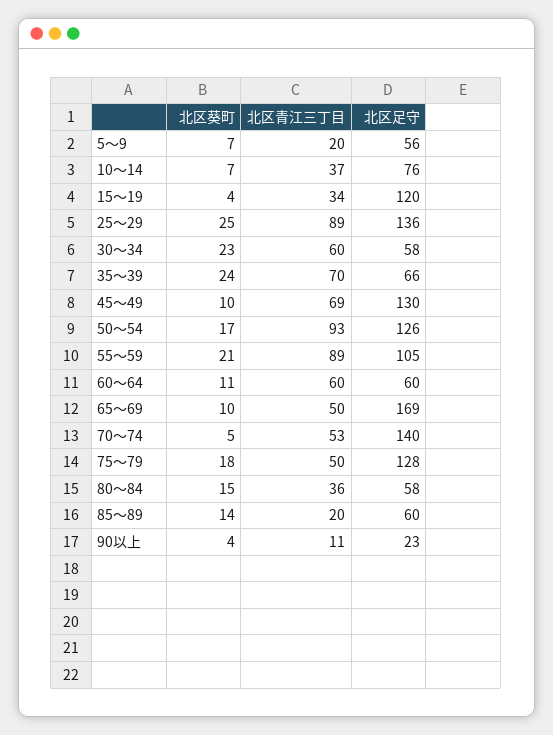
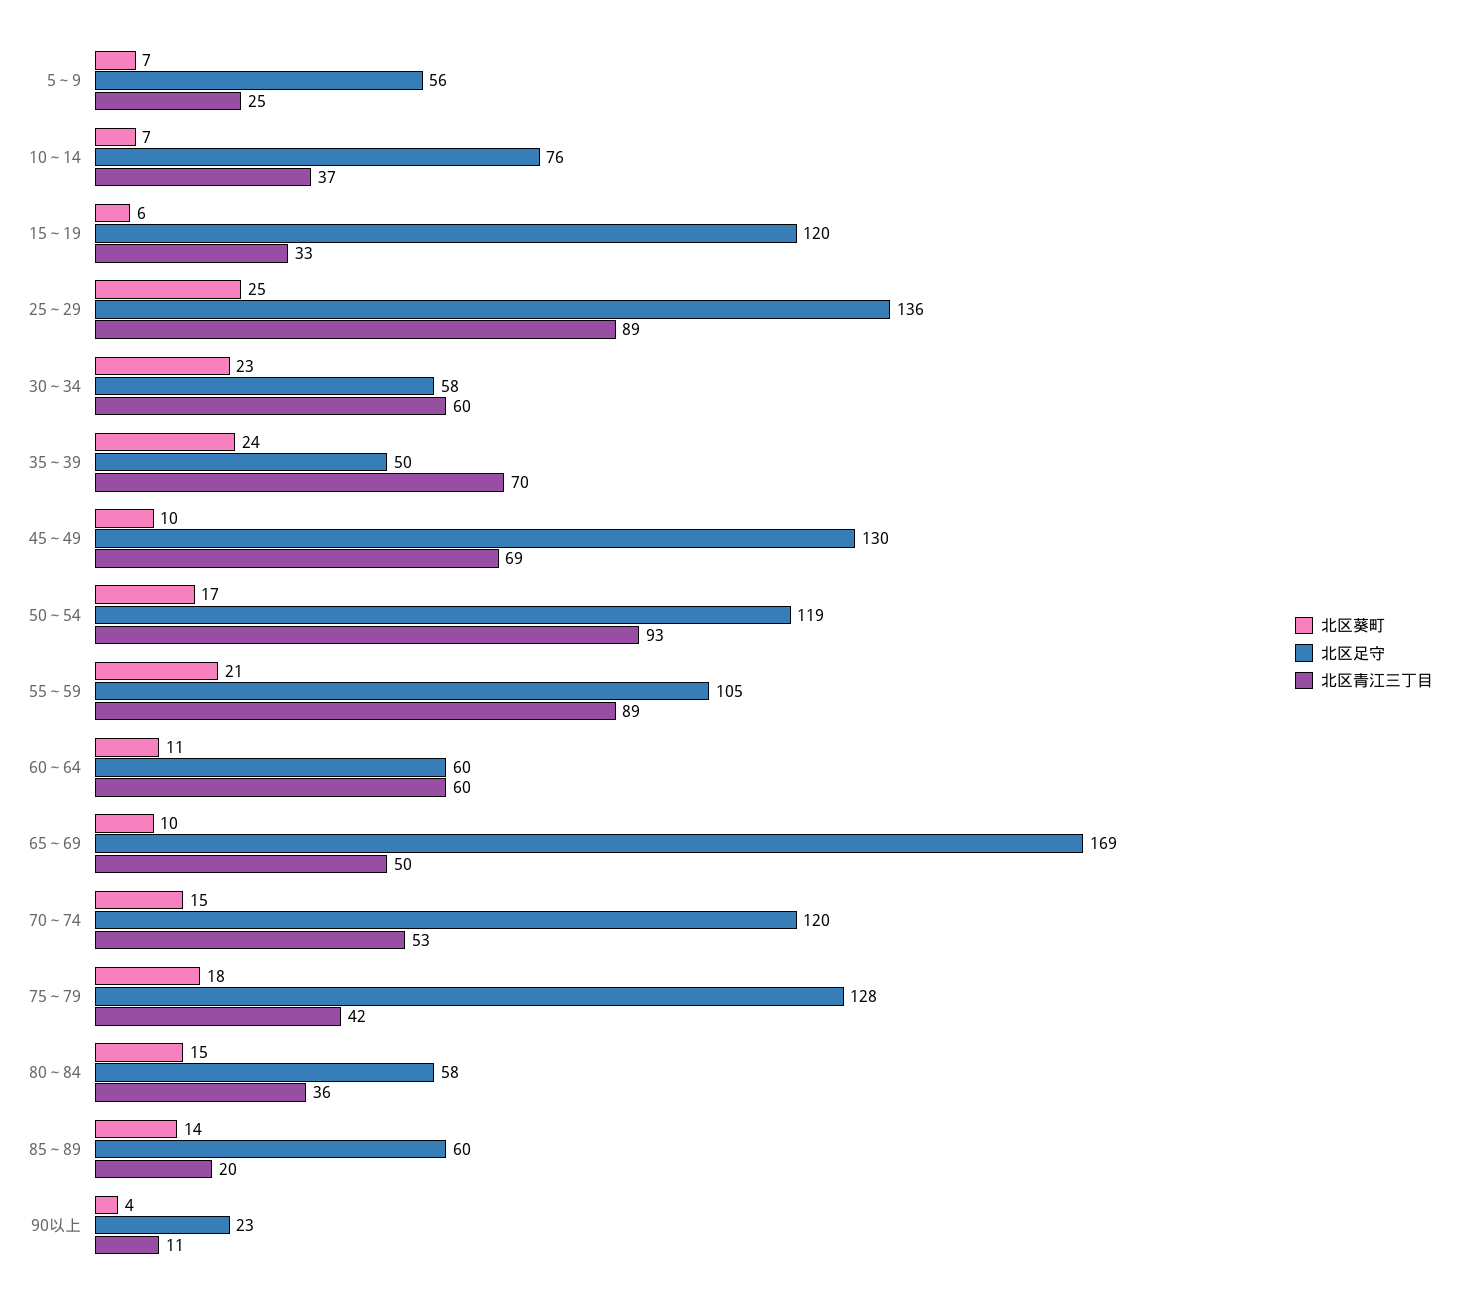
  {
    "北区葵町": {
      "5～9": 7,
      "10～14": 7,
-     "15～19": 4,
+     "15～19": 6,
      "25～29": 25,
      "30～34": 23,
      "35～39": 24,
      "45～49": 10,
      "50～54": 17,
      "55～59": 21,
      "60～64": 11,
      "65～69": 10,
-     "70～74": 5,
+     "70～74": 15,
      "75～79": 18,
      "80～84": 15,
      "85～89": 14,
      "90以上": 4
    },
    "北区青江三丁目": {
-     "5～9": 20,
+     "5～9": 25,
      "10～14": 37,
-     "15～19": 34,
+     "15～19": 33,
      "25～29": 89,
      "30～34": 60,
      "35～39": 70,
      "45～49": 69,
      "50～54": 93,
      "55～59": 89,
      "60～64": 60,
      "65～69": 50,
      "70～74": 53,
-     "75～79": 50,
+     "75～79": 42,
      "80～84": 36,
      "85～89": 20,
      "90以上": 11
    },
    "北区足守": {
      "5～9": 56,
      "10～14": 76,
      "15～19": 120,
      "25～29": 136,
      "30～34": 58,
-     "35～39": 66,
+     "35～39": 50,
      "45～49": 130,
-     "50～54": 126,
+     "50～54": 119,
      "55～59": 105,
      "60～64": 60,
      "65～69": 169,
-     "70～74": 140,
+     "70～74": 120,
      "75～79": 128,
      "80～84": 58,
      "85～89": 60,
      "90以上": 23
    }
  }

